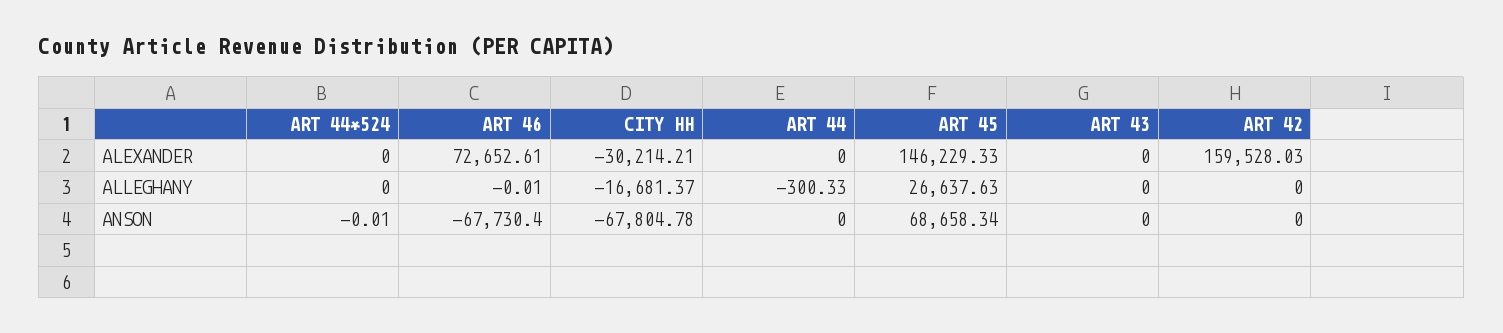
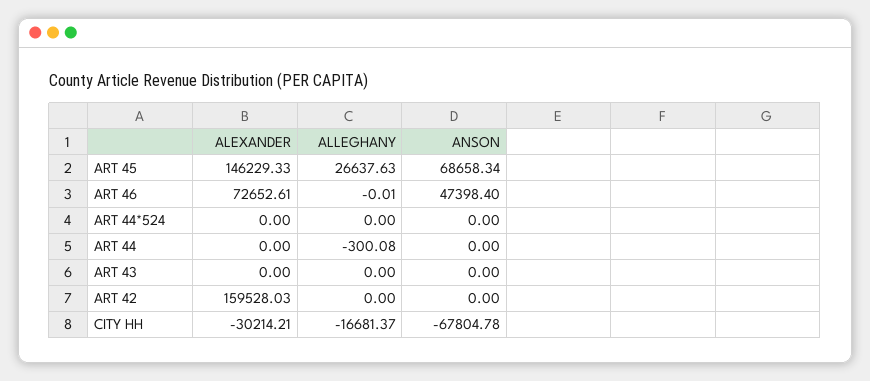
  {
    "ART 44*524": {
      "ALEXANDER": 0,
      "ALLEGHANY": 0,
-     "ANSON": -0.01
+     "ANSON": 0
    },
    "ART 46": {
      "ALEXANDER": 72652.61,
      "ALLEGHANY": -0.01,
-     "ANSON": -67730.4
+     "ANSON": 47398.4
    },
    "CITY HH": {
      "ALEXANDER": -30214.21,
      "ALLEGHANY": -16681.37,
      "ANSON": -67804.78
    },
    "ART 44": {
      "ALEXANDER": 0,
-     "ALLEGHANY": -300.33,
+     "ALLEGHANY": -300.08,
      "ANSON": 0
    },
    "ART 45": {
      "ALEXANDER": 146229.33,
      "ALLEGHANY": 26637.63,
      "ANSON": 68658.34
    },
    "ART 43": {
      "ALEXANDER": 0,
      "ALLEGHANY": 0,
      "ANSON": 0
    },
    "ART 42": {
      "ALEXANDER": 159528.03,
      "ALLEGHANY": 0,
      "ANSON": 0
    }
  }

